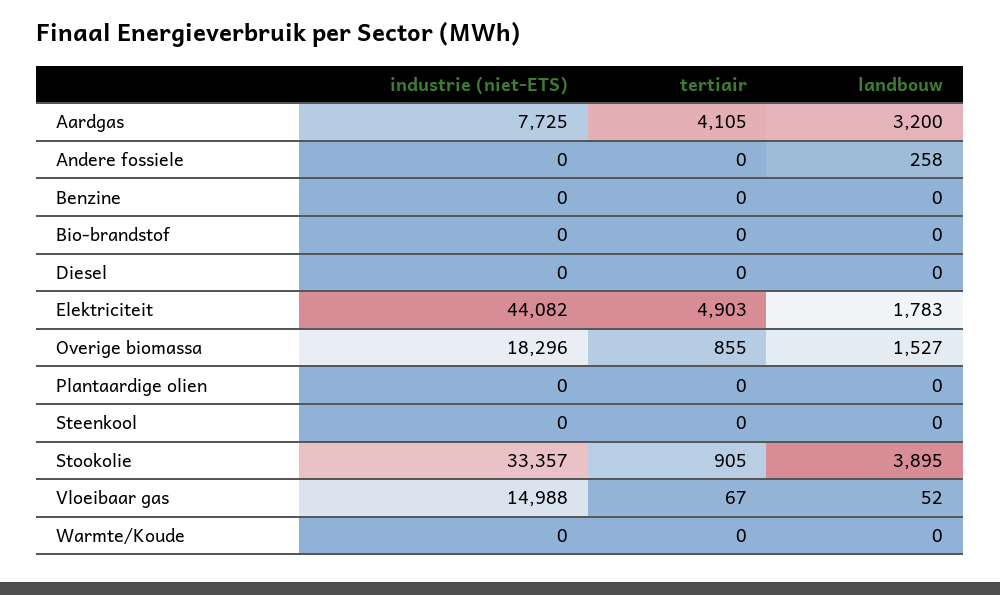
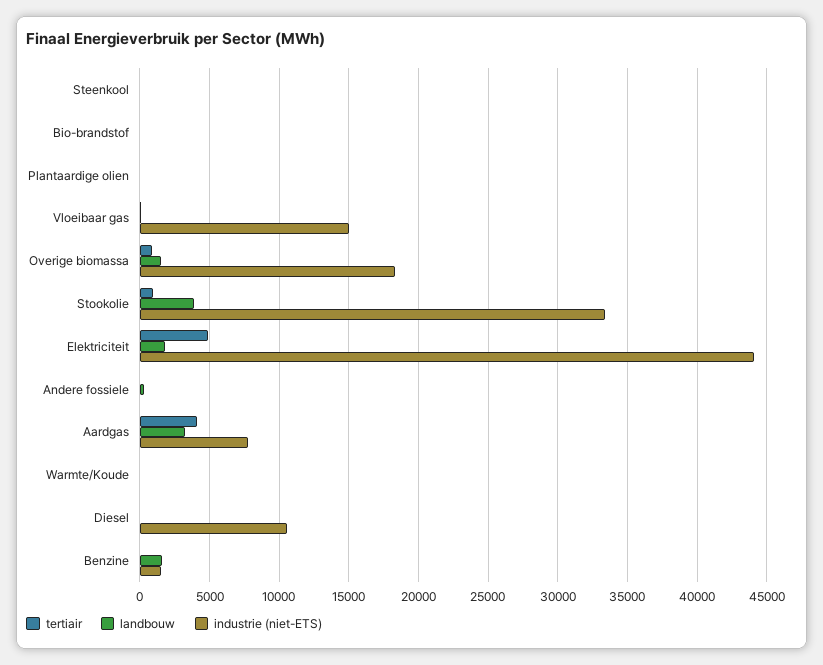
  {
    "industrie (niet-ETS)": {
      "Aardgas": 7725,
      "Andere fossiele": 0,
-     "Benzine": 0,
+     "Benzine": 1500,
      "Bio-brandstof": 0,
-     "Diesel": 0,
+     "Diesel": 10500,
      "Elektriciteit": 44082,
      "Overige biomassa": 18296,
      "Plantaardige olien": 0,
      "Steenkool": 0,
      "Stookolie": 33357,
      "Vloeibaar gas": 14988,
      "Warmte/Koude": 0
    },
    "tertiair": {
      "Aardgas": 4105,
      "Andere fossiele": 0,
      "Benzine": 0,
      "Bio-brandstof": 0,
      "Diesel": 0,
      "Elektriciteit": 4903,
      "Overige biomassa": 855,
      "Plantaardige olien": 0,
      "Steenkool": 0,
      "Stookolie": 905,
      "Vloeibaar gas": 67,
      "Warmte/Koude": 0
    },
    "landbouw": {
      "Aardgas": 3200,
      "Andere fossiele": 258,
-     "Benzine": 0,
+     "Benzine": 1500,
      "Bio-brandstof": 0,
      "Diesel": 0,
      "Elektriciteit": 1783,
      "Overige biomassa": 1527,
      "Plantaardige olien": 0,
      "Steenkool": 0,
      "Stookolie": 3895,
      "Vloeibaar gas": 52,
      "Warmte/Koude": 0
    }
  }

